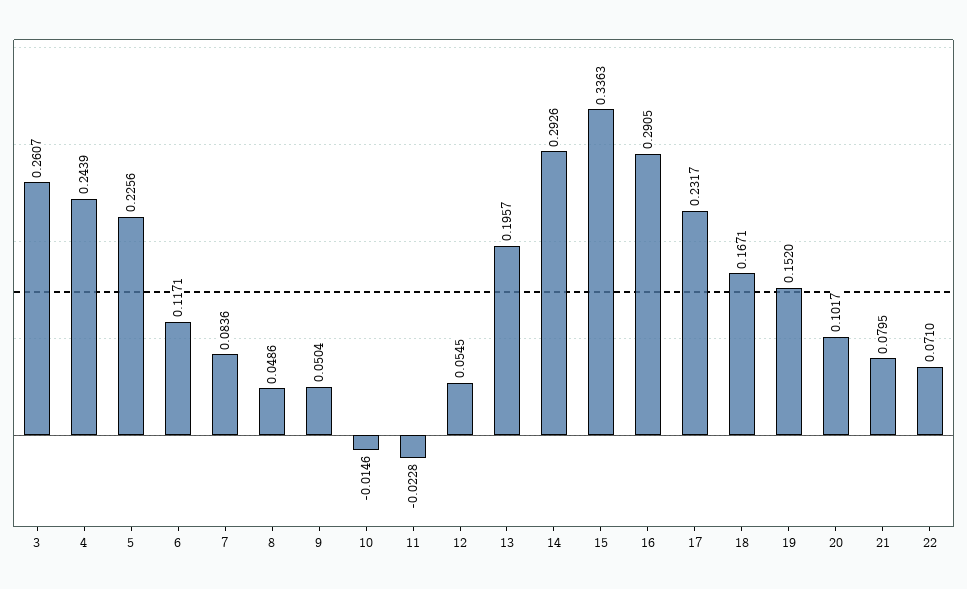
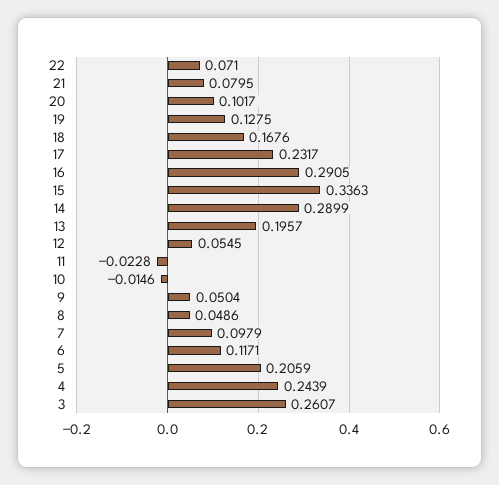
  {
    "3": 0.2607,
    "4": 0.2439,
-   "5": 0.2256,
+   "5": 0.2059,
    "6": 0.1171,
-   "7": 0.0836,
+   "7": 0.0979,
    "8": 0.0486,
    "9": 0.0504,
    "10": -0.0146,
    "11": -0.0228,
    "12": 0.0545,
    "13": 0.1957,
-   "14": 0.2926,
+   "14": 0.2899,
    "15": 0.3363,
    "16": 0.2905,
    "17": 0.2317,
-   "18": 0.1671,
+   "18": 0.1676,
-   "19": 0.152,
+   "19": 0.1275,
    "20": 0.1017,
    "21": 0.0795,
    "22": 0.071
  }

